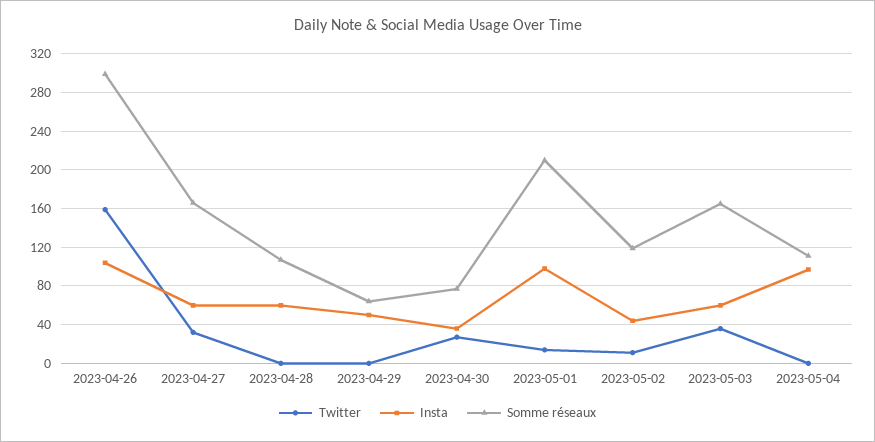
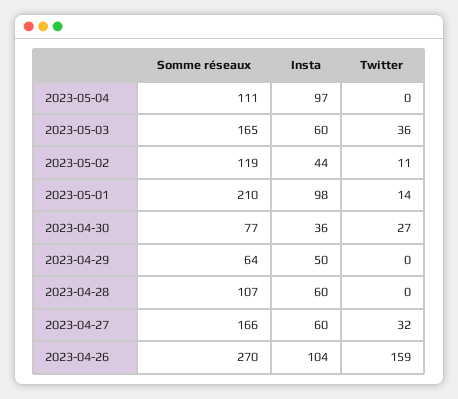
  {
    "Twitter": {
      "2023-04-26": 159,
      "2023-04-27": 32,
      "2023-04-28": 0,
      "2023-04-29": 0,
      "2023-04-30": 27,
      "2023-05-01": 14,
      "2023-05-02": 11,
      "2023-05-03": 36,
      "2023-05-04": 0
    },
    "Insta": {
      "2023-04-26": 104,
      "2023-04-27": 60,
      "2023-04-28": 60,
      "2023-04-29": 50,
      "2023-04-30": 36,
      "2023-05-01": 98,
      "2023-05-02": 44,
      "2023-05-03": 60,
      "2023-05-04": 97
    },
    "Somme réseaux": {
-     "2023-04-26": 300,
+     "2023-04-26": 270,
      "2023-04-27": 166,
      "2023-04-28": 107,
      "2023-04-29": 64,
      "2023-04-30": 77,
      "2023-05-01": 210,
      "2023-05-02": 119,
      "2023-05-03": 165,
      "2023-05-04": 111
    }
  }

